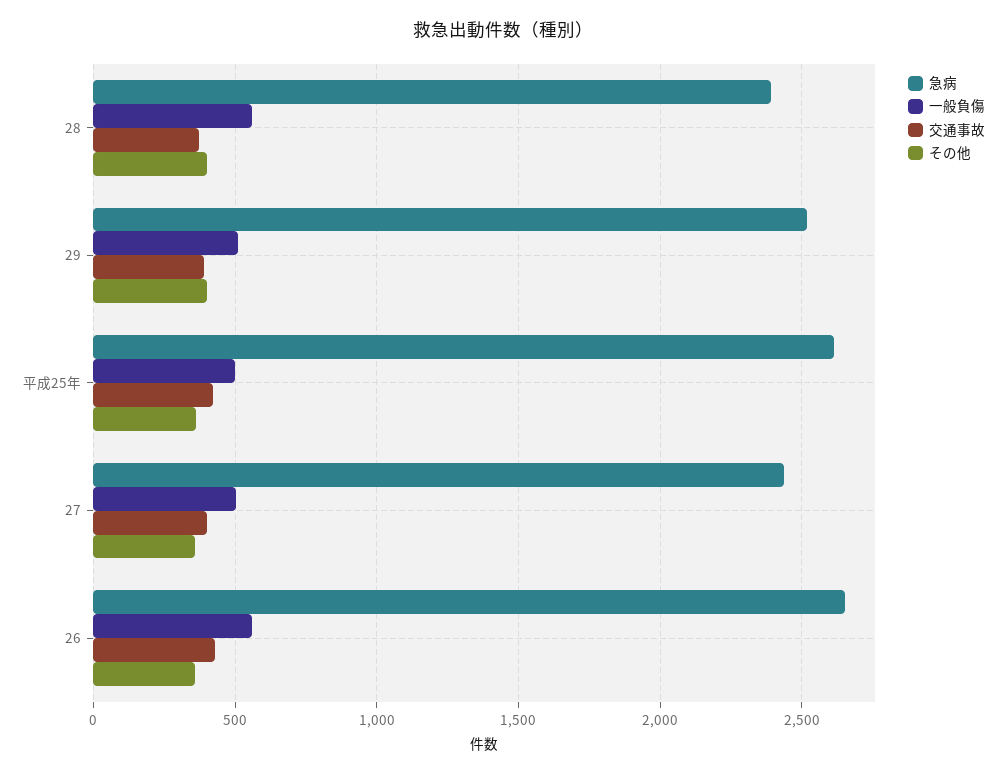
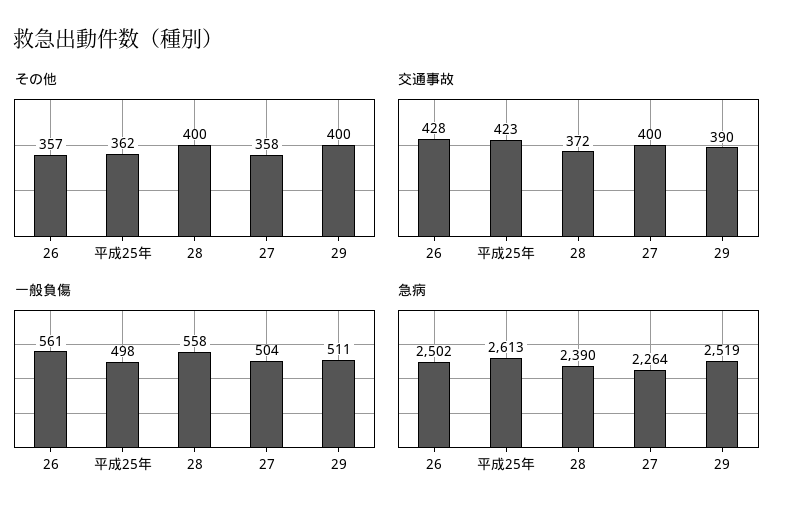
  {
    "急病": {
      "28": 2390,
      "29": 2519,
      "平成25年": 2613,
-     "27": 2450,
+     "27": 2264,
-     "26": 2650
+     "26": 2502
    },
    "一般負傷": {
      "28": 558,
      "29": 511,
      "平成25年": 498,
      "27": 504,
      "26": 561
    },
    "交通事故": {
      "28": 372,
      "29": 390,
      "平成25年": 423,
      "27": 400,
      "26": 428
    },
    "その他": {
      "28": 400,
      "29": 400,
      "平成25年": 362,
      "27": 358,
      "26": 357
    }
  }

